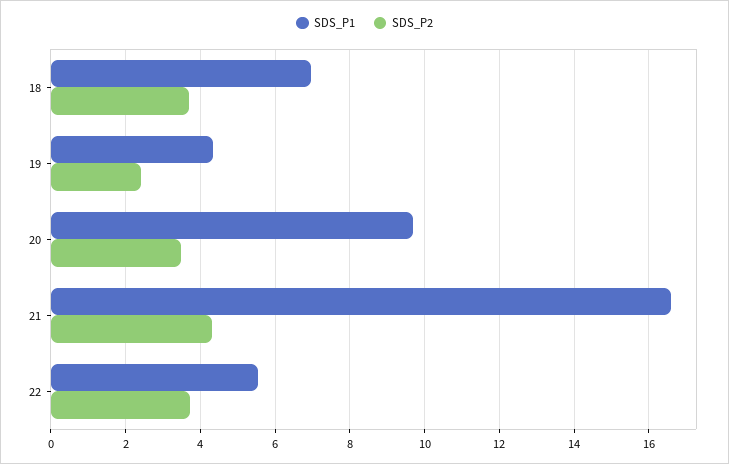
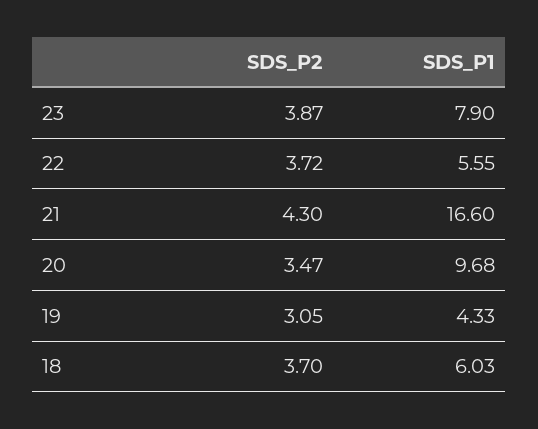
  {
    "SDS_P1": {
-     "18": 7,
+     "18": 6.03,
      "19": 4.33,
      "20": 9.68,
      "21": 16.6,
-     "22": 5.55
+     "22": 5.55,
+     "23": 7.9
    },
    "SDS_P2": {
      "18": 3.7,
-     "19": 2.4,
+     "19": 3.05,
      "20": 3.47,
      "21": 4.3,
-     "22": 3.72
+     "22": 3.72,
+     "23": 3.87
    }
  }

